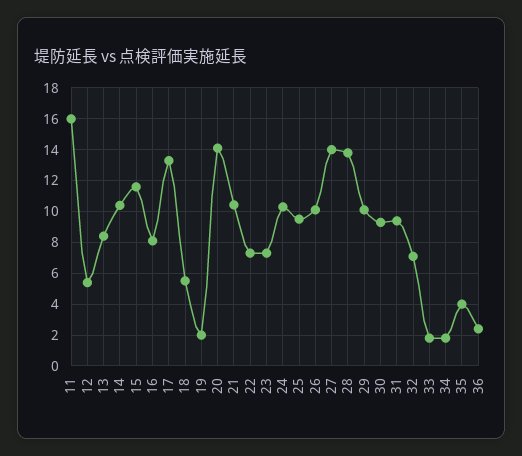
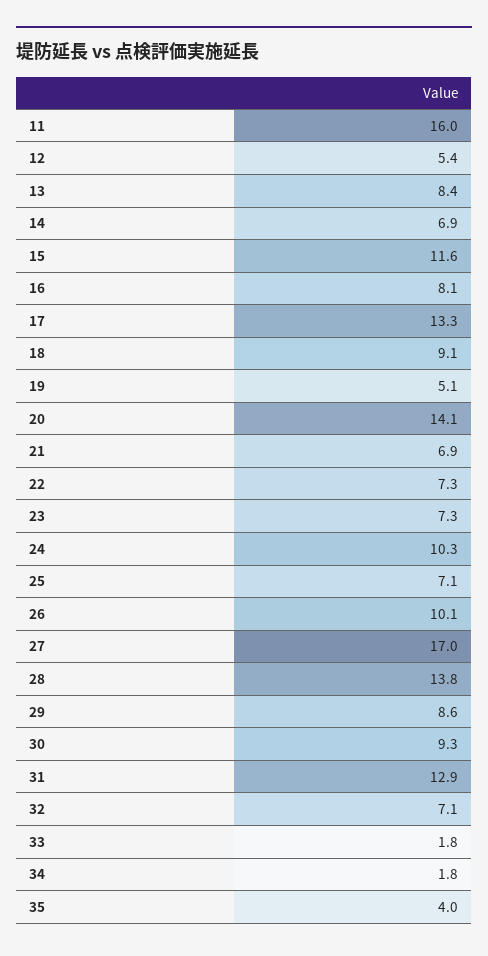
  {
    "11": 16,
    "12": 5.4,
    "13": 8.4,
-   "14": 10.5,
+   "14": 6.9,
    "15": 11.6,
    "16": 8.1,
    "17": 13.3,
-   "18": 5.5,
+   "18": 9.1,
-   "19": 2,
+   "19": 5.1,
    "20": 14.1,
-   "21": 10.5,
+   "21": 6.9,
    "22": 7.3,
    "23": 7.3,
    "24": 10.3,
-   "25": 9.5,
+   "25": 7.1,
    "26": 10.1,
-   "27": 14,
+   "27": 17,
    "28": 13.8,
-   "29": 10,
+   "29": 8.6,
    "30": 9.3,
-   "31": 9.5,
+   "31": 12.9,
    "32": 7.1,
    "33": 1.8,
    "34": 1.8,
-   "35": 4,
+   "35": 4
-   "36": 2.5
  }

